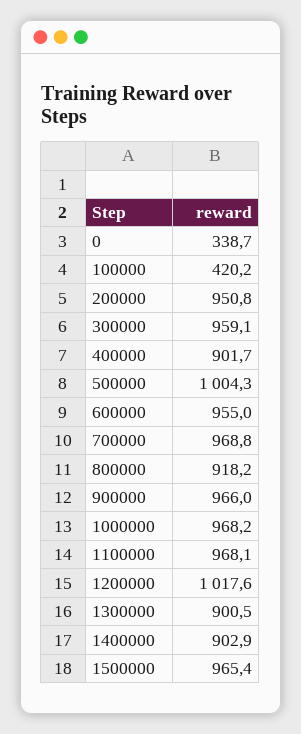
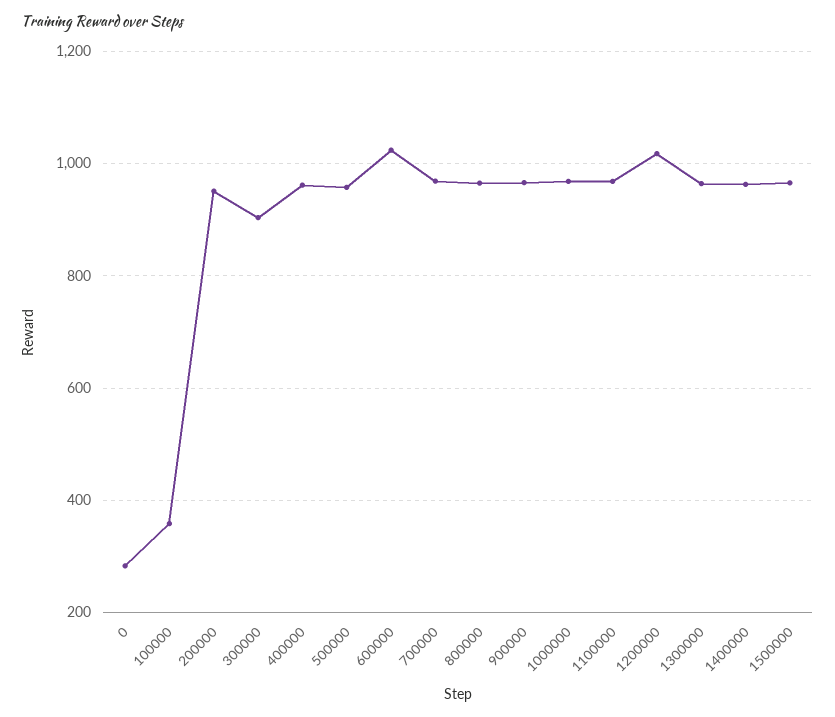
  {
-   "0": 338.7,
+   "0": 280,
-   "100000": 420.2,
+   "100000": 360,
    "200000": 950.8,
-   "300000": 959.1,
+   "300000": 900,
-   "400000": 901.7,
+   "400000": 960,
-   "500000": 1004.3,
+   "500000": 960,
-   "600000": 955,
+   "600000": 1020,
    "700000": 968.8,
-   "800000": 918.2,
+   "800000": 960,
    "900000": 966,
    "1000000": 968.2,
    "1100000": 968.1,
    "1200000": 1017.6,
-   "1300000": 900.5,
+   "1300000": 960,
-   "1400000": 902.9,
+   "1400000": 960,
    "1500000": 965.4
  }

